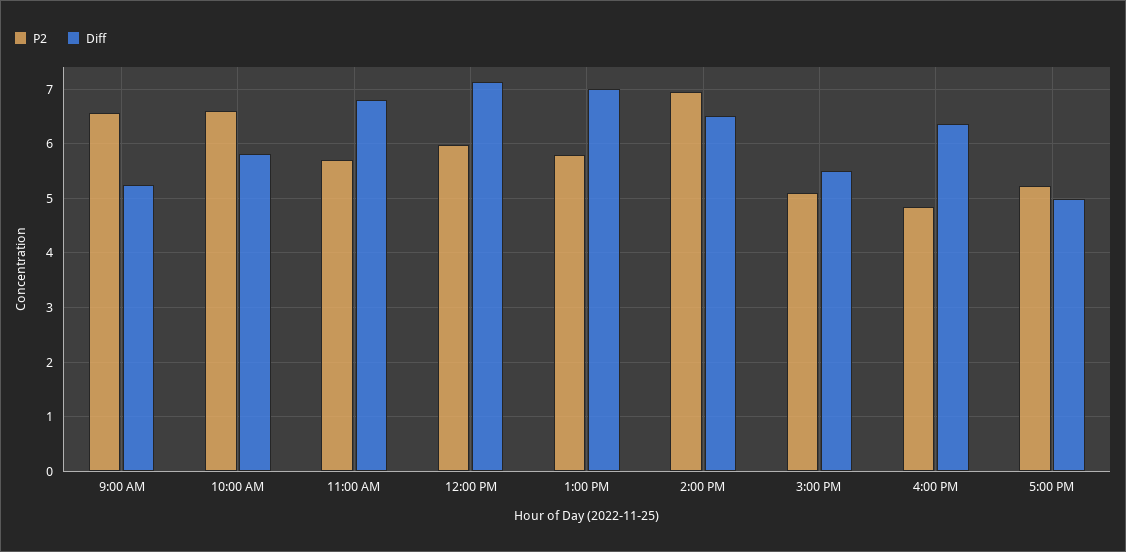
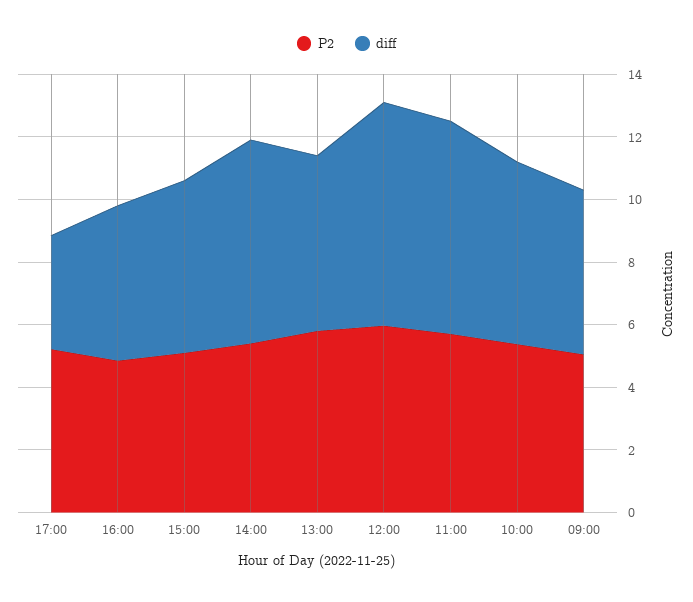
  {
    "P2": {
-     "9:00 AM": 6.6,
+     "9:00 AM": 5,
-     "10:00 AM": 6.6,
+     "10:00 AM": 5.5,
      "11:00 AM": 5.8,
      "12:00 PM": 6,
      "1:00 PM": 5.8,
-     "2:00 PM": 7,
+     "2:00 PM": 5.5,
      "3:00 PM": 5.2,
      "4:00 PM": 4.8,
      "5:00 PM": 5.2
    },
    "Diff": {
      "9:00 AM": 5.2,
      "10:00 AM": 5.8,
      "11:00 AM": 6.8,
      "12:00 PM": 7.2,
-     "1:00 PM": 7,
+     "1:00 PM": 5.5,
      "2:00 PM": 6.6,
      "3:00 PM": 5.6,
-     "4:00 PM": 6.4,
+     "4:00 PM": 5,
-     "5:00 PM": 5
+     "5:00 PM": 3.5
    }
  }

